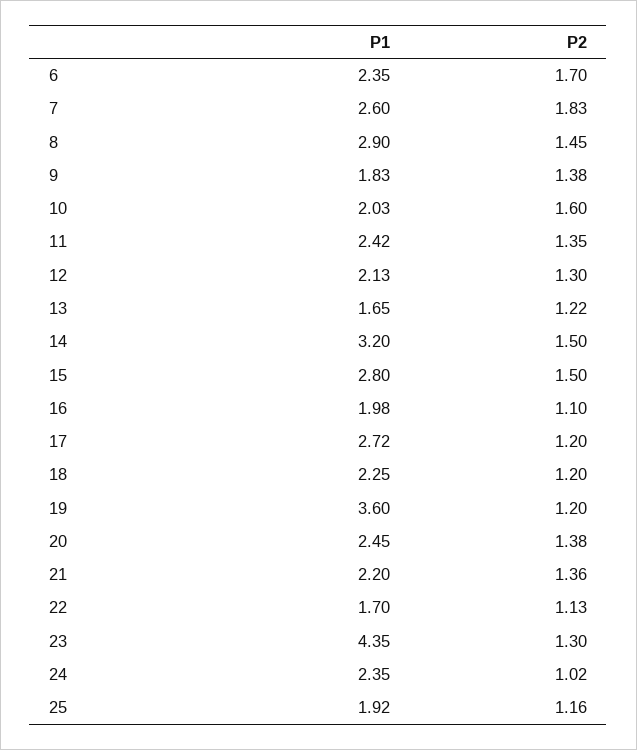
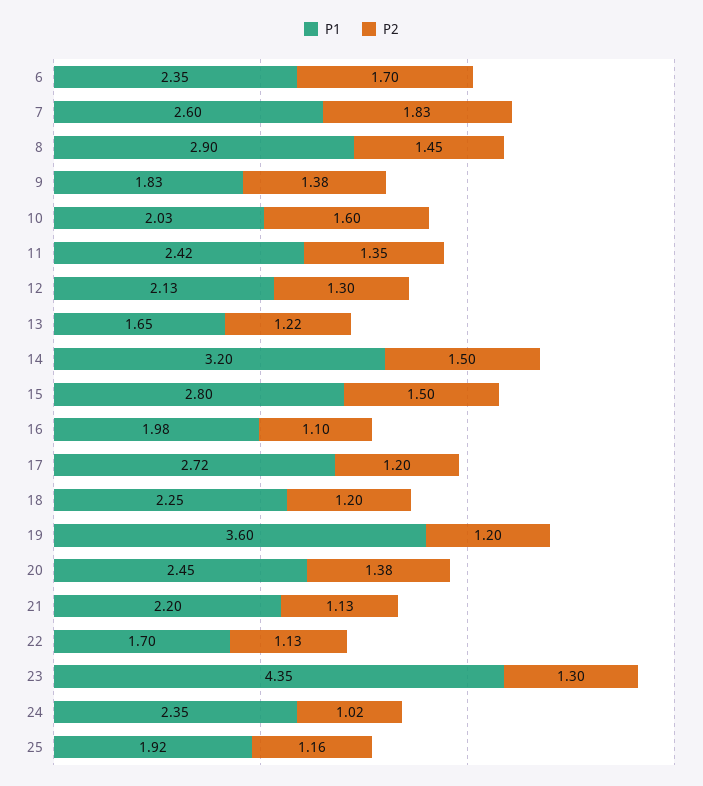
  {
    "P1": {
      "6": 2.35,
      "7": 2.6,
      "8": 2.9,
      "9": 1.83,
      "10": 2.03,
      "11": 2.42,
      "12": 2.13,
      "13": 1.65,
      "14": 3.2,
      "15": 2.8,
      "16": 1.98,
      "17": 2.72,
      "18": 2.25,
      "19": 3.6,
      "20": 2.45,
      "21": 2.2,
      "22": 1.7,
      "23": 4.35,
      "24": 2.35,
      "25": 1.92
    },
    "P2": {
      "6": 1.7,
      "7": 1.83,
      "8": 1.45,
      "9": 1.38,
      "10": 1.6,
      "11": 1.35,
      "12": 1.3,
      "13": 1.22,
      "14": 1.5,
      "15": 1.5,
      "16": 1.1,
      "17": 1.2,
      "18": 1.2,
      "19": 1.2,
      "20": 1.38,
-     "21": 1.36,
+     "21": 1.13,
      "22": 1.13,
      "23": 1.3,
      "24": 1.02,
      "25": 1.16
    }
  }

